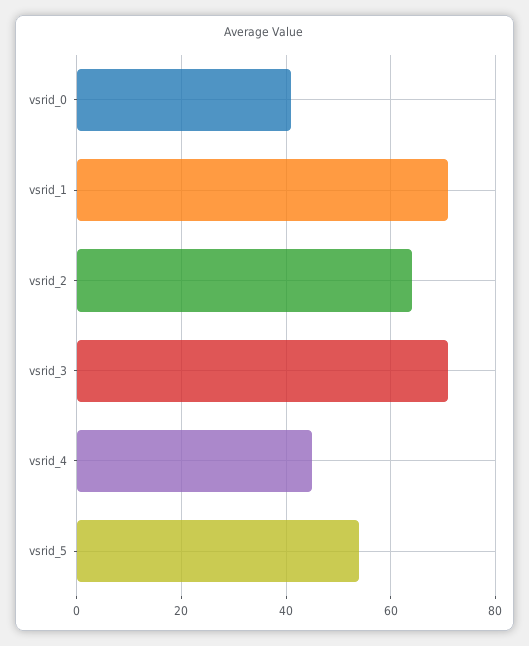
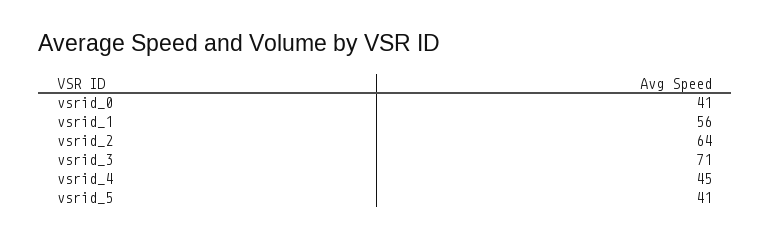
  {
    "vsrid_0": 41,
-   "vsrid_1": 70,
+   "vsrid_1": 56,
    "vsrid_2": 64,
    "vsrid_3": 71,
    "vsrid_4": 45,
-   "vsrid_5": 55
+   "vsrid_5": 41
  }

